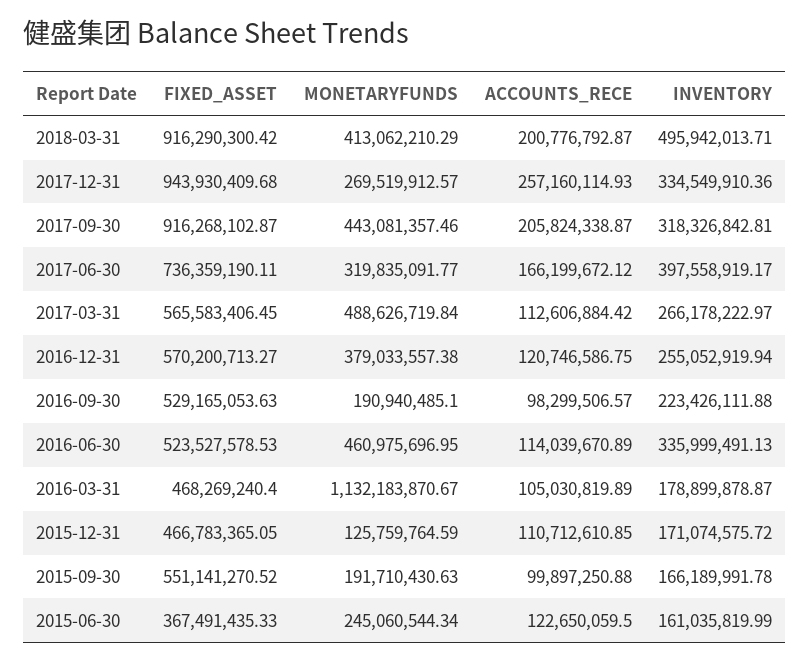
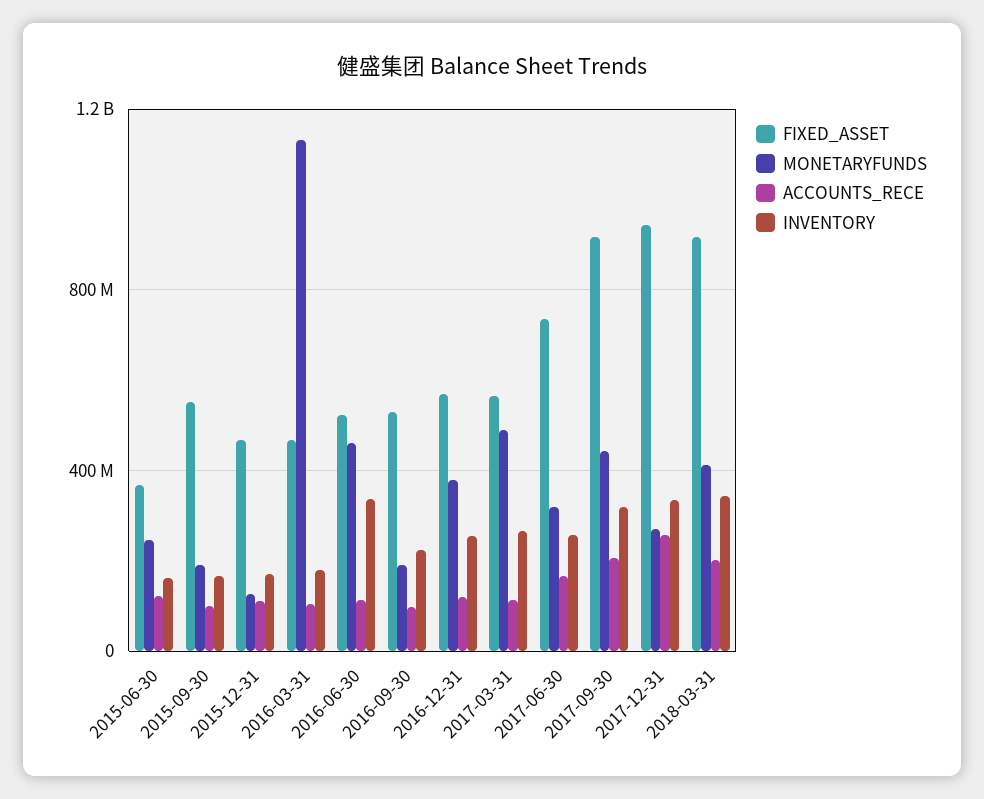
  {
    "FIXED_ASSET": {
      "2018-03-31": 916290300.42,
      "2017-12-31": 943930409.68,
      "2017-09-30": 916268102.87,
      "2017-06-30": 736359190.11,
      "2017-03-31": 565583406.45,
      "2016-12-31": 570200713.27,
      "2016-09-30": 529165053.63,
      "2016-06-30": 523527578.53,
      "2016-03-31": 468269240.4,
      "2015-12-31": 466783365.05,
      "2015-09-30": 551141270.52,
      "2015-06-30": 367491435.33
    },
    "MONETARYFUNDS": {
      "2018-03-31": 413062210.29,
      "2017-12-31": 269519912.57,
      "2017-09-30": 443081357.46,
      "2017-06-30": 319835091.77,
      "2017-03-31": 488626719.84,
      "2016-12-31": 379033557.38,
      "2016-09-30": 190940485.1,
      "2016-06-30": 460975696.95,
      "2016-03-31": 1132183870.67,
      "2015-12-31": 125759764.59,
      "2015-09-30": 191710430.63,
      "2015-06-30": 245060544.34
    },
    "ACCOUNTS_RECE": {
      "2018-03-31": 200776792.87,
      "2017-12-31": 257160114.93,
      "2017-09-30": 205824338.87,
      "2017-06-30": 166199672.12,
      "2017-03-31": 112606884.42,
      "2016-12-31": 120746586.75,
      "2016-09-30": 98299506.57,
      "2016-06-30": 114039670.89,
      "2016-03-31": 105030819.89,
      "2015-12-31": 110712610.85,
      "2015-09-30": 99897250.88,
      "2015-06-30": 122650059.5
    },
    "INVENTORY": {
-     "2018-03-31": 495942013.71,
+     "2018-03-31": 350000000,
      "2017-12-31": 334549910.36,
      "2017-09-30": 318326842.81,
-     "2017-06-30": 397558919.17,
+     "2017-06-30": 250000000,
      "2017-03-31": 266178222.97,
      "2016-12-31": 255052919.94,
      "2016-09-30": 223426111.88,
      "2016-06-30": 335999491.13,
      "2016-03-31": 178899878.87,
      "2015-12-31": 171074575.72,
      "2015-09-30": 166189991.78,
      "2015-06-30": 161035819.99
    }
  }

